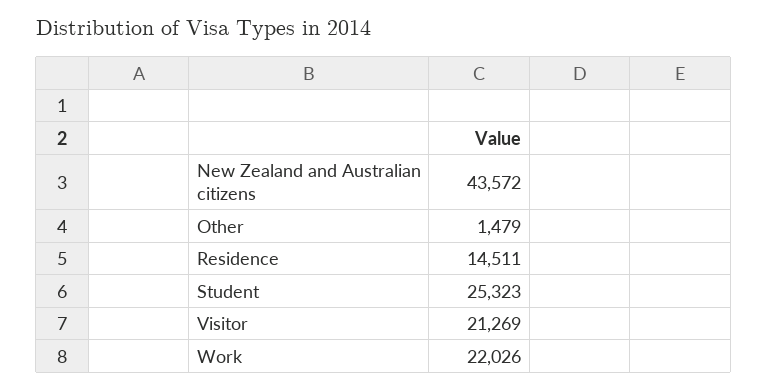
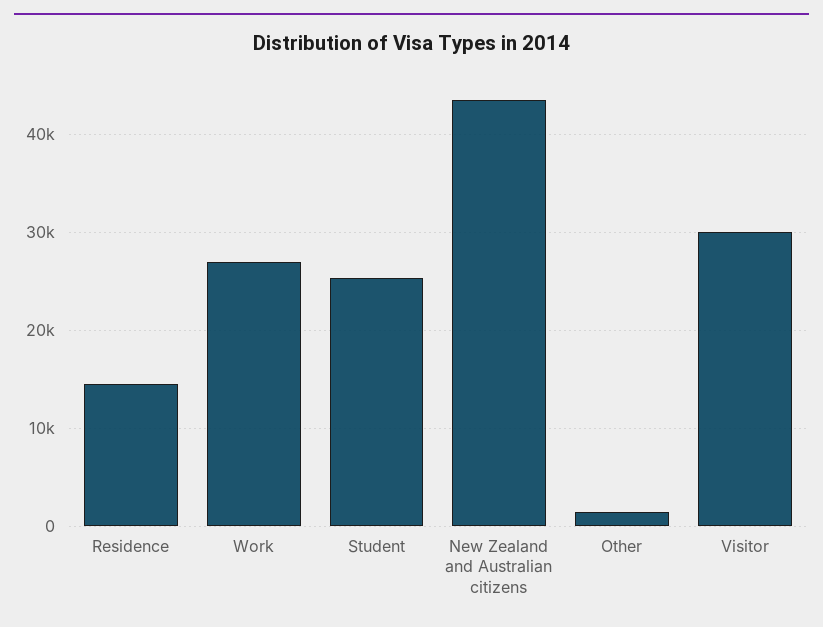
  {
    "New Zealand and Australian citizens": 43572,
    "Other": 1479,
    "Residence": 14511,
    "Student": 25323,
-   "Visitor": 21269,
+   "Visitor": 30000,
-   "Work": 22026
+   "Work": 27000
  }

